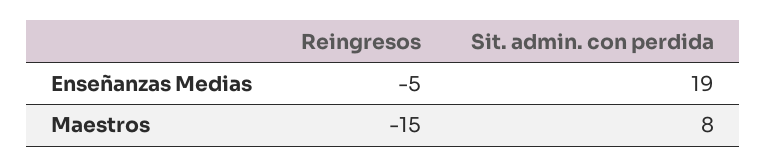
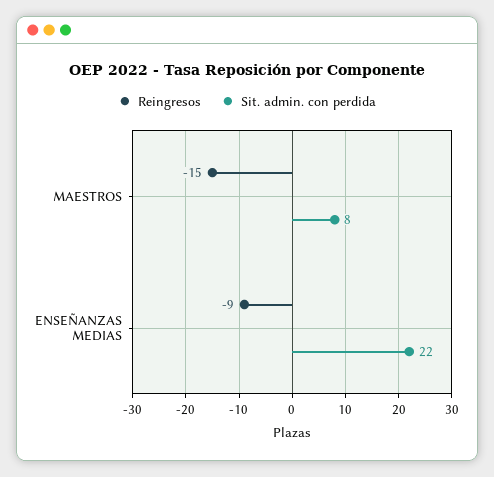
  {
    "Reingresos": {
-     "Enseñanzas Medias": -5,
+     "Enseñanzas Medias": -9,
      "Maestros": -15
    },
    "Sit. admin. con perdida": {
-     "Enseñanzas Medias": 19,
+     "Enseñanzas Medias": 22,
      "Maestros": 8
    }
  }

